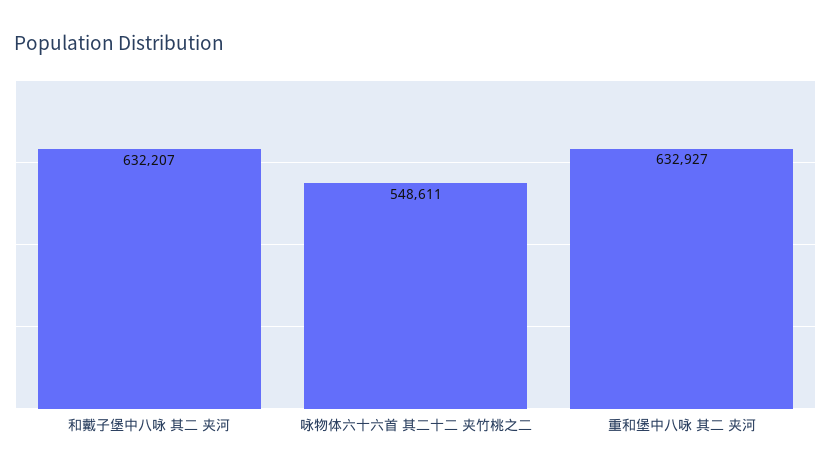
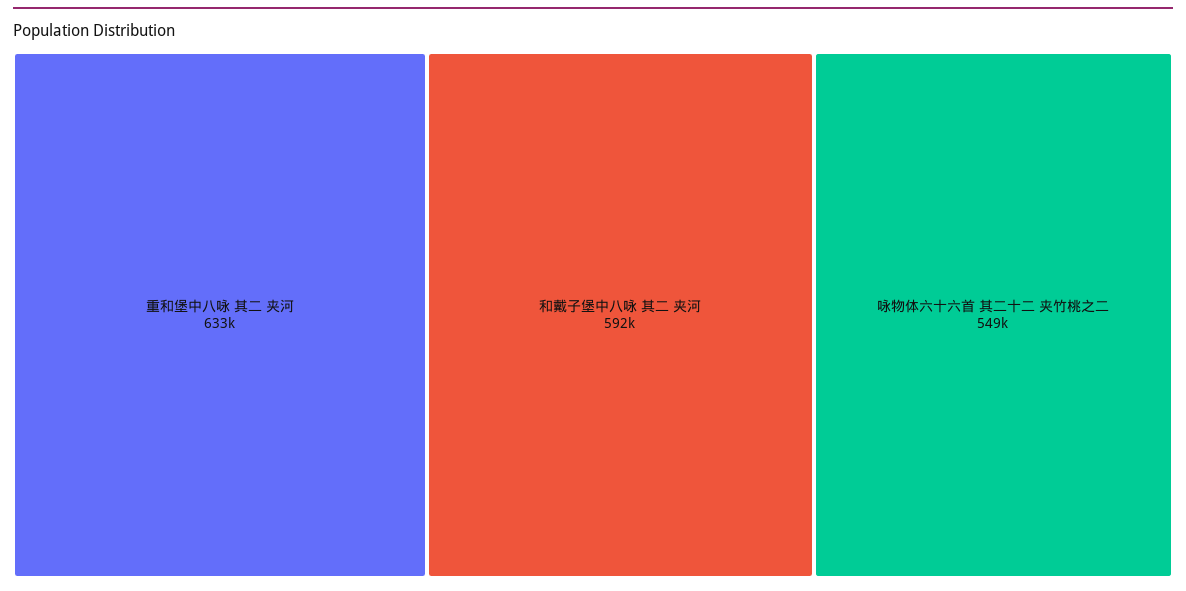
  {
-   "和戴子堡中八咏 其二 夹河": 632207,
+   "和戴子堡中八咏 其二 夹河": 592000,
    "咏物体六十六首 其二十二 夹竹桃之二": 548611,
    "重和堡中八咏 其二 夹河": 632927
  }

